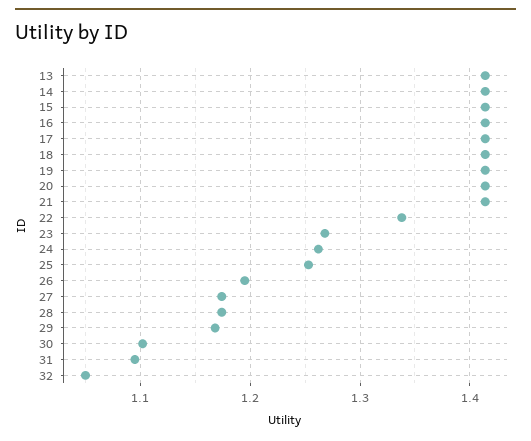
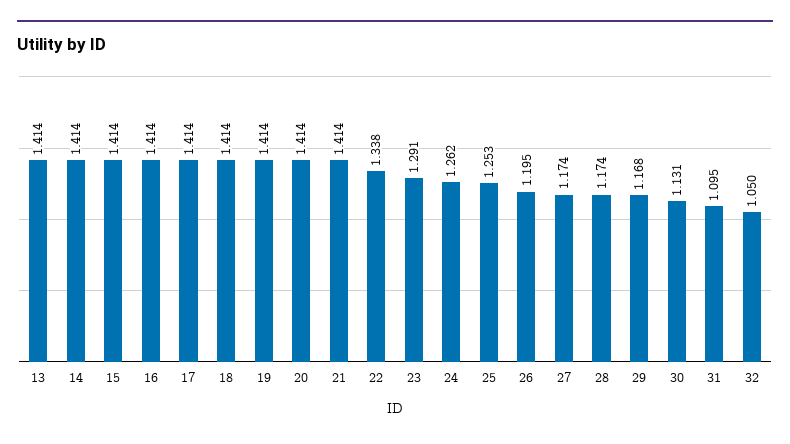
  {
    "13": 1.414,
    "14": 1.414,
    "15": 1.414,
    "16": 1.414,
    "17": 1.414,
    "18": 1.414,
    "19": 1.414,
    "20": 1.414,
    "21": 1.414,
    "22": 1.338,
-   "23": 1.27,
+   "23": 1.291,
    "24": 1.262,
    "25": 1.253,
    "26": 1.195,
    "27": 1.174,
    "28": 1.174,
    "29": 1.168,
-   "30": 1.1,
+   "30": 1.131,
    "31": 1.095,
    "32": 1.05
  }

